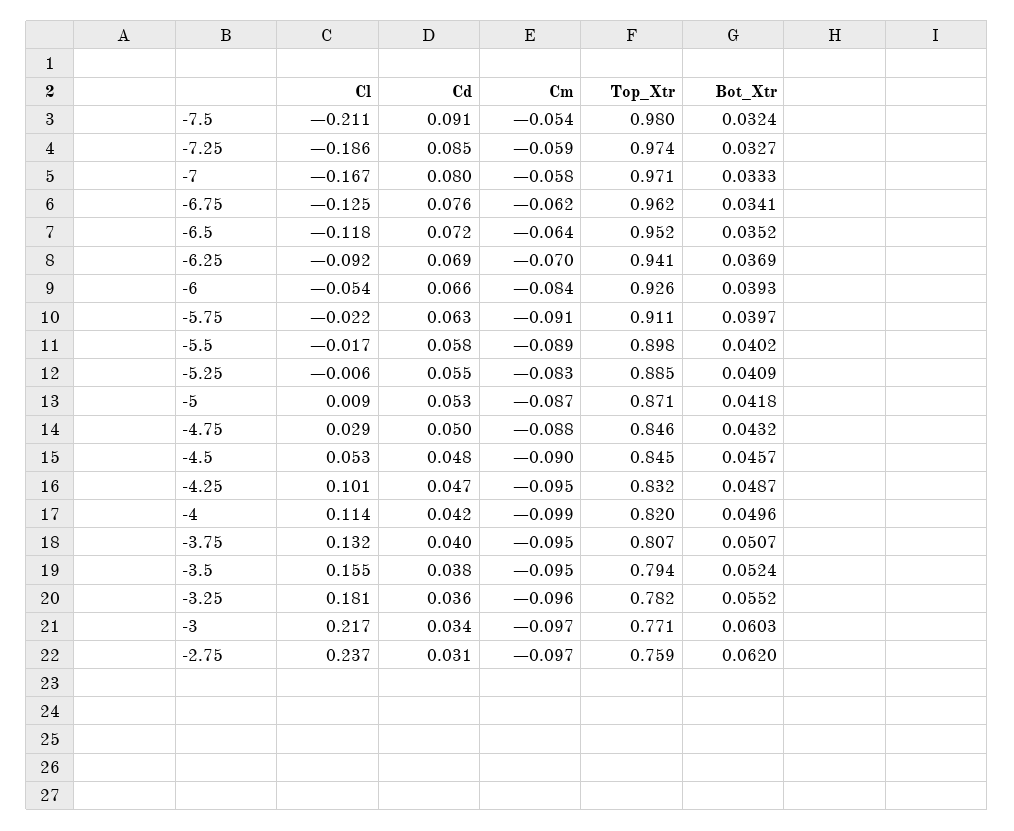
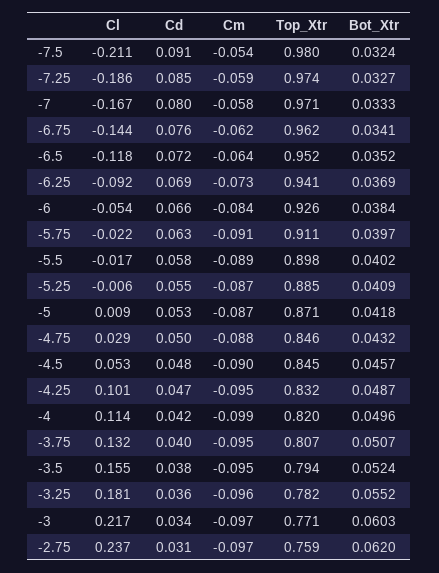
  {
    "Cl": {
      "-7.5": -0.211,
      "-7.25": -0.186,
      "-7": -0.167,
-     "-6.75": -0.125,
+     "-6.75": -0.144,
      "-6.5": -0.118,
      "-6.25": -0.092,
      "-6": -0.054,
      "-5.75": -0.022,
      "-5.5": -0.017,
      "-5.25": -0.006,
      "-5": 0.009,
      "-4.75": 0.029,
      "-4.5": 0.053,
      "-4.25": 0.101,
      "-4": 0.114,
      "-3.75": 0.132,
      "-3.5": 0.155,
      "-3.25": 0.181,
      "-3": 0.217,
      "-2.75": 0.237
    },
    "Cd": {
      "-7.5": 0.091,
      "-7.25": 0.085,
      "-7": 0.08,
      "-6.75": 0.076,
      "-6.5": 0.072,
      "-6.25": 0.069,
      "-6": 0.066,
      "-5.75": 0.063,
      "-5.5": 0.058,
      "-5.25": 0.055,
      "-5": 0.053,
      "-4.75": 0.05,
      "-4.5": 0.048,
      "-4.25": 0.047,
      "-4": 0.042,
      "-3.75": 0.04,
      "-3.5": 0.038,
      "-3.25": 0.036,
      "-3": 0.034,
      "-2.75": 0.031
    },
    "Cm": {
      "-7.5": -0.054,
      "-7.25": -0.059,
      "-7": -0.058,
      "-6.75": -0.062,
      "-6.5": -0.064,
-     "-6.25": -0.07,
+     "-6.25": -0.073,
      "-6": -0.084,
      "-5.75": -0.091,
      "-5.5": -0.089,
-     "-5.25": -0.083,
+     "-5.25": -0.087,
      "-5": -0.087,
      "-4.75": -0.088,
      "-4.5": -0.09,
      "-4.25": -0.095,
      "-4": -0.099,
      "-3.75": -0.095,
      "-3.5": -0.095,
      "-3.25": -0.096,
      "-3": -0.097,
      "-2.75": -0.097
    },
    "Top_Xtr": {
      "-7.5": 0.98,
      "-7.25": 0.974,
      "-7": 0.971,
      "-6.75": 0.962,
      "-6.5": 0.952,
      "-6.25": 0.941,
      "-6": 0.926,
      "-5.75": 0.911,
      "-5.5": 0.898,
      "-5.25": 0.885,
      "-5": 0.871,
      "-4.75": 0.846,
      "-4.5": 0.845,
      "-4.25": 0.832,
      "-4": 0.82,
      "-3.75": 0.807,
      "-3.5": 0.794,
      "-3.25": 0.782,
      "-3": 0.771,
      "-2.75": 0.759
    },
    "Bot_Xtr": {
      "-7.5": 0.0324,
      "-7.25": 0.0327,
      "-7": 0.0333,
      "-6.75": 0.0341,
      "-6.5": 0.0352,
      "-6.25": 0.0369,
-     "-6": 0.0393,
+     "-6": 0.0384,
      "-5.75": 0.0397,
      "-5.5": 0.0402,
      "-5.25": 0.0409,
      "-5": 0.0418,
      "-4.75": 0.0432,
      "-4.5": 0.0457,
      "-4.25": 0.0487,
      "-4": 0.0496,
      "-3.75": 0.0507,
      "-3.5": 0.0524,
      "-3.25": 0.0552,
      "-3": 0.0603,
      "-2.75": 0.062
    }
  }

